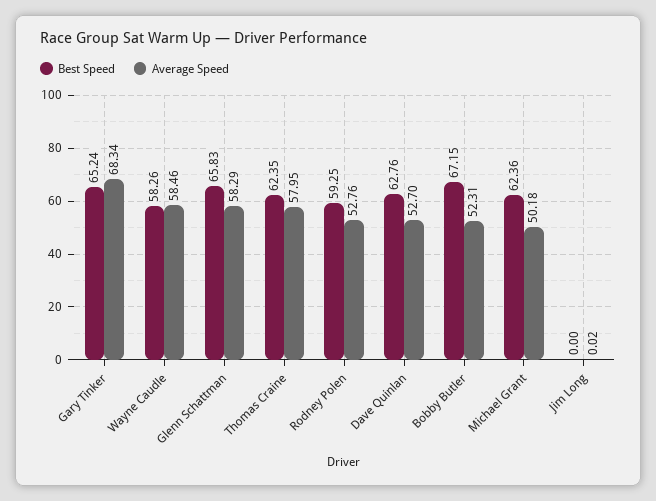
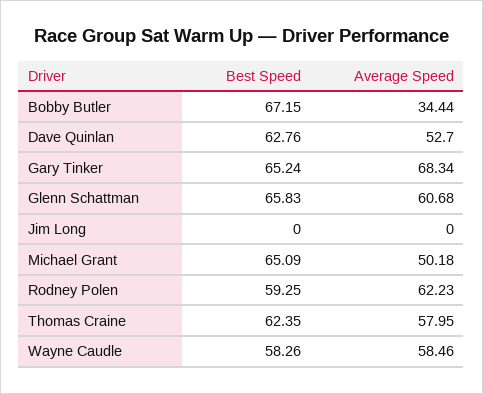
  {
    "Best Speed": {
      "Gary Tinker": 65.24,
      "Wayne Caudle": 58.26,
      "Glenn Schattman": 65.83,
      "Thomas Craine": 62.35,
      "Rodney Polen": 59.25,
      "Dave Quinlan": 62.76,
      "Bobby Butler": 67.15,
-     "Michael Grant": 62.36,
+     "Michael Grant": 65.09,
      "Jim Long": 0
    },
    "Average Speed": {
      "Gary Tinker": 68.34,
      "Wayne Caudle": 58.46,
-     "Glenn Schattman": 58.29,
+     "Glenn Schattman": 60.68,
      "Thomas Craine": 57.95,
-     "Rodney Polen": 52.76,
+     "Rodney Polen": 62.23,
      "Dave Quinlan": 52.7,
-     "Bobby Butler": 52.31,
+     "Bobby Butler": 34.44,
      "Michael Grant": 50.18,
-     "Jim Long": 0.02
+     "Jim Long": 0
    }
  }

